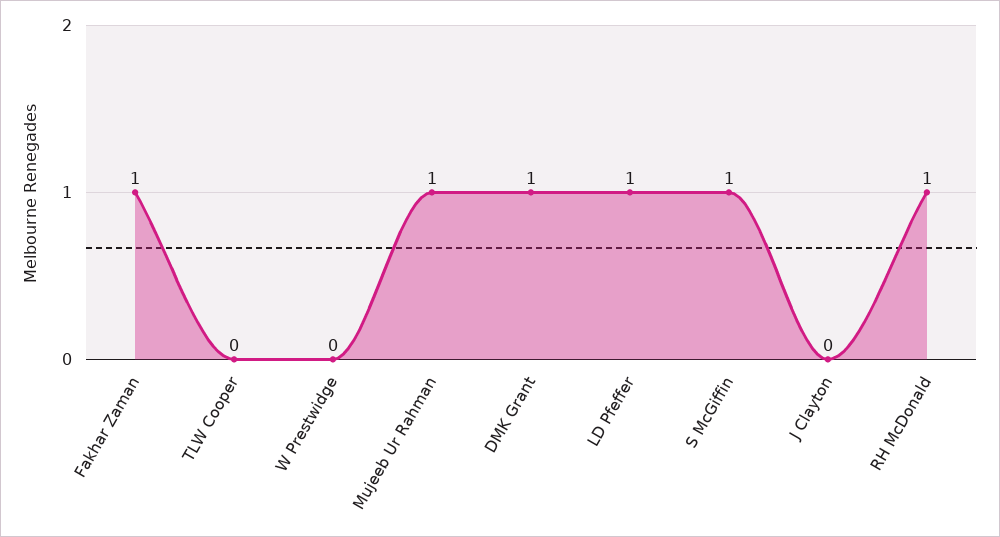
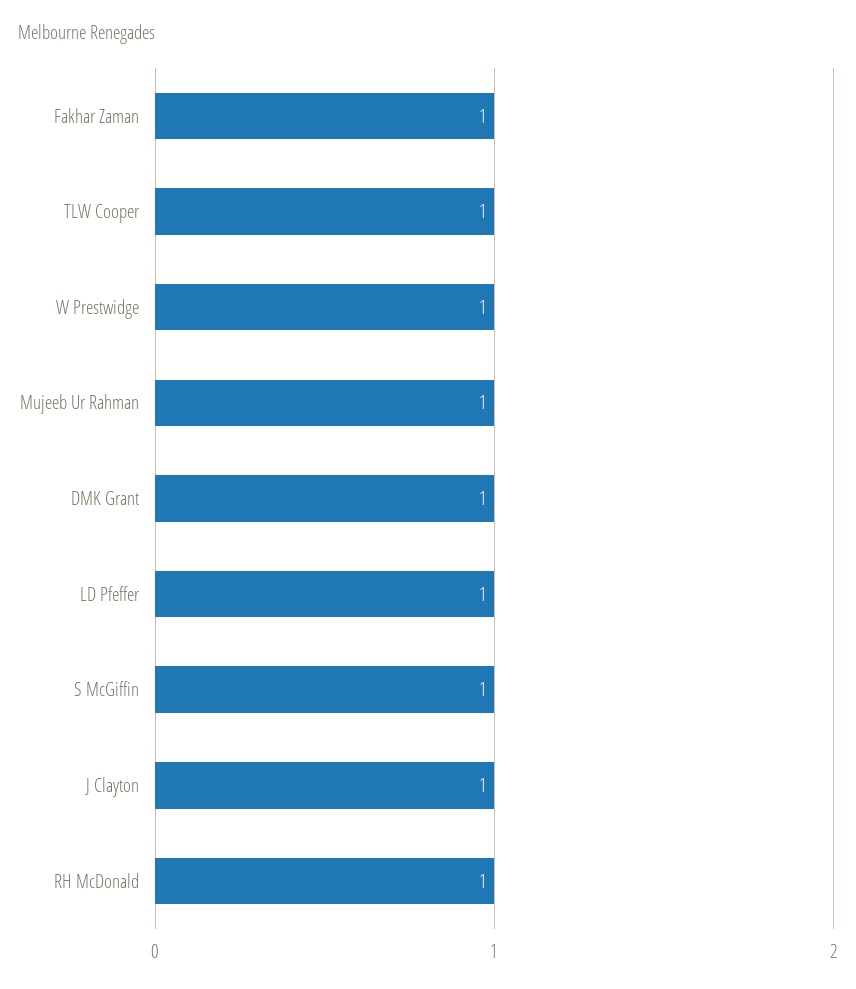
  {
    "Fakhar Zaman": 1,
-   "TLW Cooper": 0,
+   "TLW Cooper": 1,
-   "W Prestwidge": 0,
+   "W Prestwidge": 1,
    "Mujeeb Ur Rahman": 1,
    "DMK Grant": 1,
    "LD Pfeffer": 1,
    "S McGiffin": 1,
-   "J Clayton": 0,
+   "J Clayton": 1,
    "RH McDonald": 1
  }

